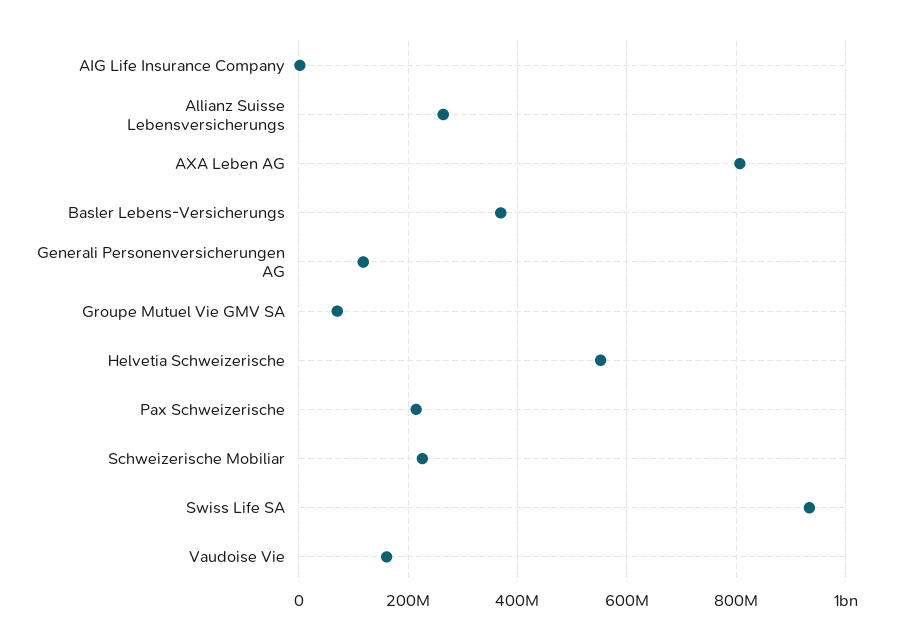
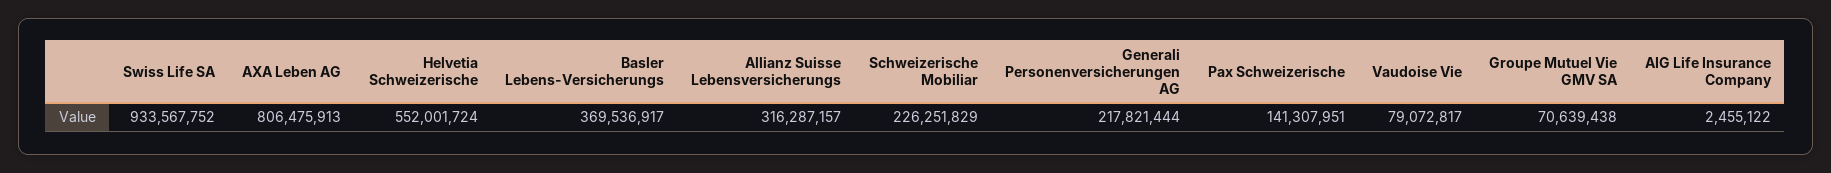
  {
    "AIG Life Insurance Company": 2455122,
-   "Allianz Suisse Lebensversicherungs": 260000000,
+   "Allianz Suisse Lebensversicherungs": 316287157,
    "AXA Leben AG": 806475913,
    "Basler Lebens-Versicherungs": 369536917,
-   "Generali Personenversicherungen AG": 120000000,
+   "Generali Personenversicherungen AG": 217821444,
    "Groupe Mutuel Vie GMV SA": 70639438,
    "Helvetia Schweizerische": 552001724,
-   "Pax Schweizerische": 220000000,
+   "Pax Schweizerische": 141307951,
    "Schweizerische Mobiliar": 226251829,
    "Swiss Life SA": 933567752,
-   "Vaudoise Vie": 160000000
+   "Vaudoise Vie": 79072817
  }

